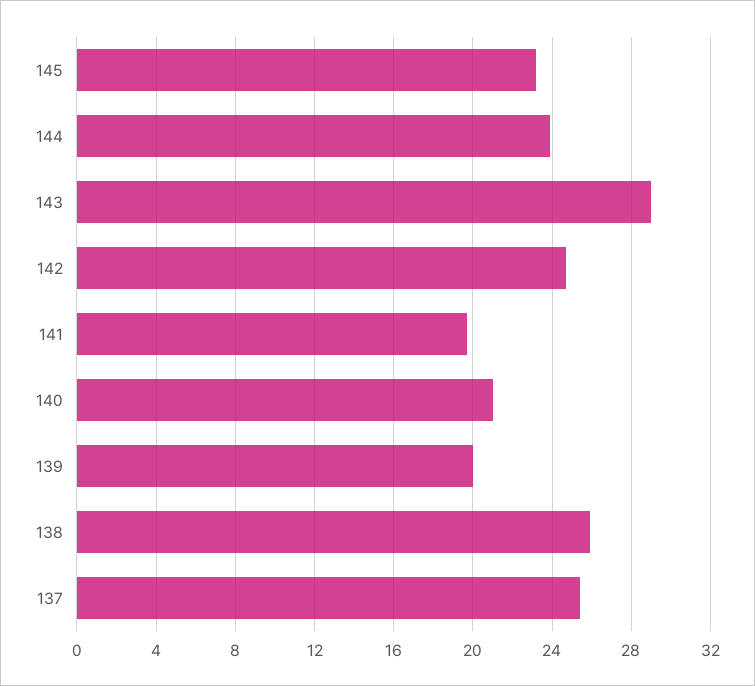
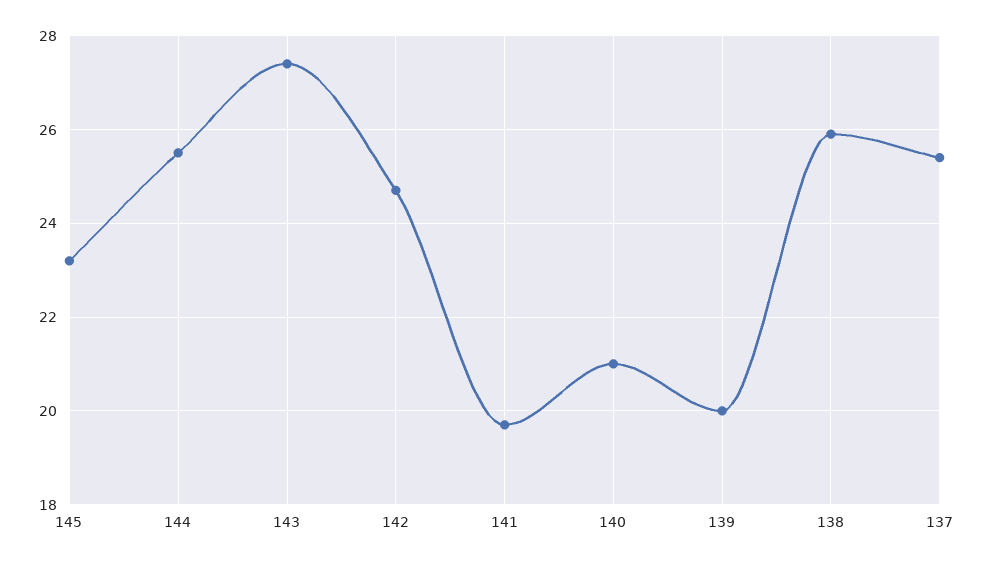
  {
    "145": 23,
-   "144": 24,
+   "144": 25.5,
-   "143": 29,
+   "143": 27.5,
    "142": 24.5,
    "141": 19.5,
    "140": 21,
    "139": 20,
    "138": 26,
    "137": 25.5
  }

